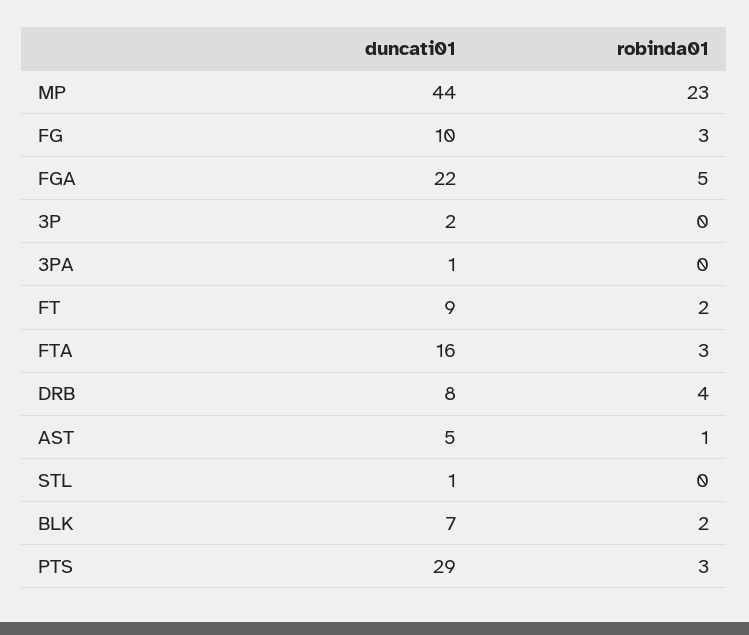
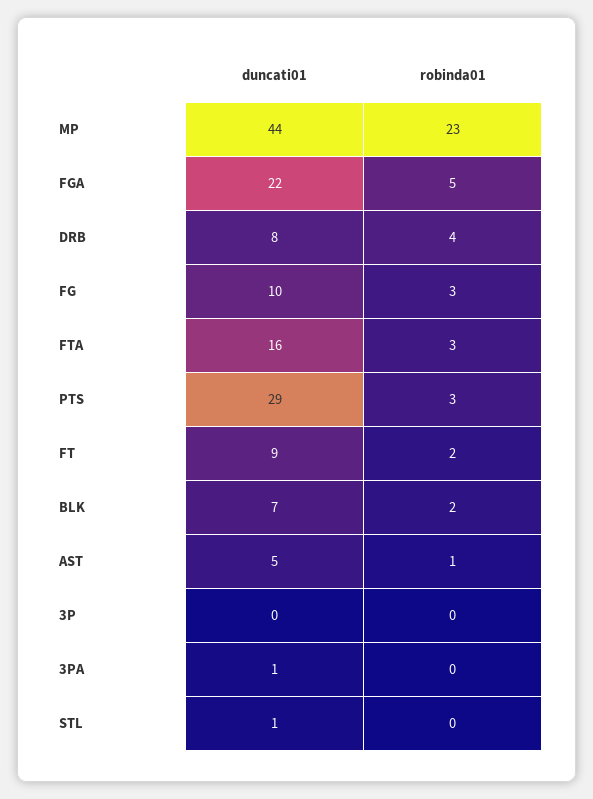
  {
    "duncati01": {
      "MP": 44,
      "FG": 10,
      "FGA": 22,
-     "3P": 2,
+     "3P": 0,
      "3PA": 1,
      "FT": 9,
      "FTA": 16,
      "DRB": 8,
      "AST": 5,
      "STL": 1,
      "BLK": 7,
      "PTS": 29
    },
    "robinda01": {
      "MP": 23,
      "FG": 3,
      "FGA": 5,
      "3P": 0,
      "3PA": 0,
      "FT": 2,
      "FTA": 3,
      "DRB": 4,
      "AST": 1,
      "STL": 0,
      "BLK": 2,
      "PTS": 3
    }
  }

